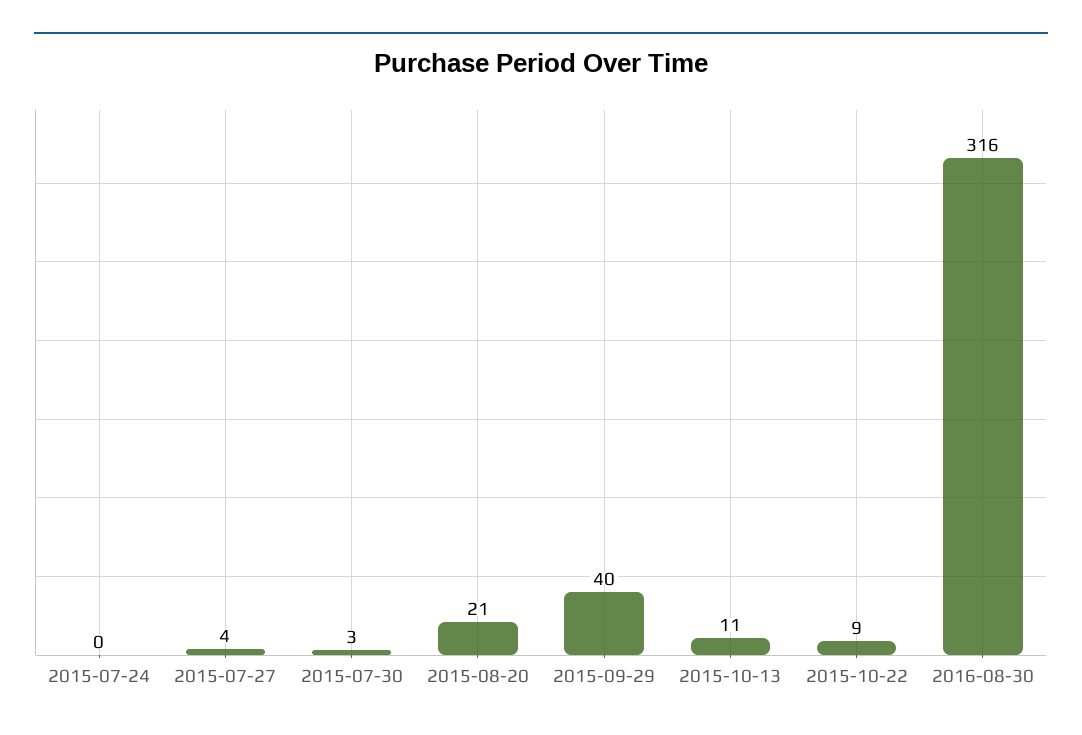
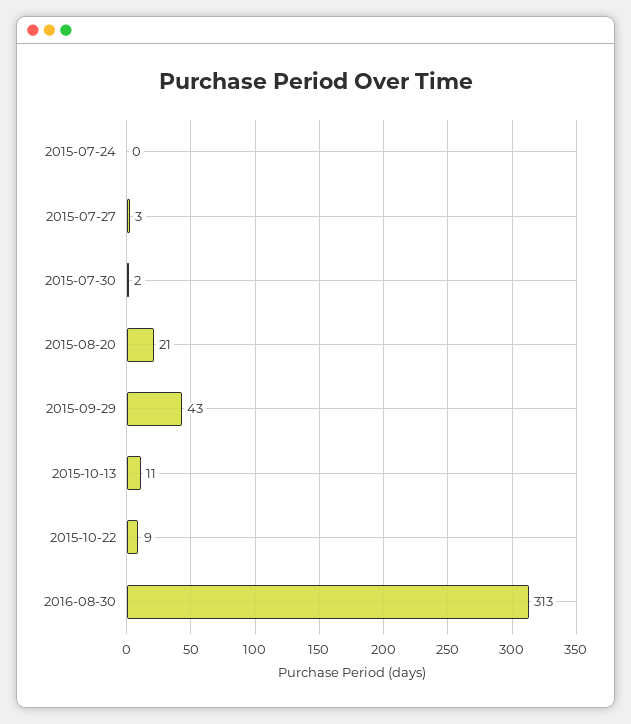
  {
    "2015-07-24": 0,
-   "2015-07-27": 4,
+   "2015-07-27": 3,
-   "2015-07-30": 3,
+   "2015-07-30": 2,
    "2015-08-20": 21,
-   "2015-09-29": 40,
+   "2015-09-29": 43,
    "2015-10-13": 11,
    "2015-10-22": 9,
-   "2016-08-30": 316
+   "2016-08-30": 313
  }

